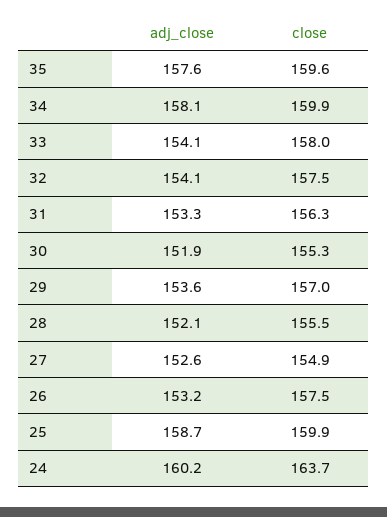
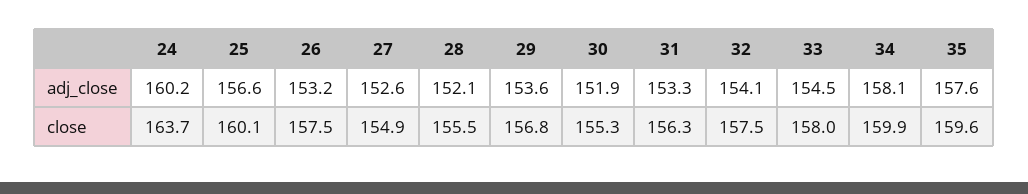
  {
    "adj_close": {
      "35": 157.6,
      "34": 158.1,
-     "33": 154.1,
+     "33": 154.5,
      "32": 154.1,
      "31": 153.3,
      "30": 151.9,
      "29": 153.6,
      "28": 152.1,
      "27": 152.6,
      "26": 153.2,
-     "25": 158.7,
+     "25": 156.6,
      "24": 160.2
    },
    "close": {
      "35": 159.6,
      "34": 159.9,
      "33": 158,
      "32": 157.5,
      "31": 156.3,
      "30": 155.3,
-     "29": 157,
+     "29": 156.8,
      "28": 155.5,
      "27": 154.9,
      "26": 157.5,
-     "25": 159.9,
+     "25": 160.1,
      "24": 163.7
    }
  }

